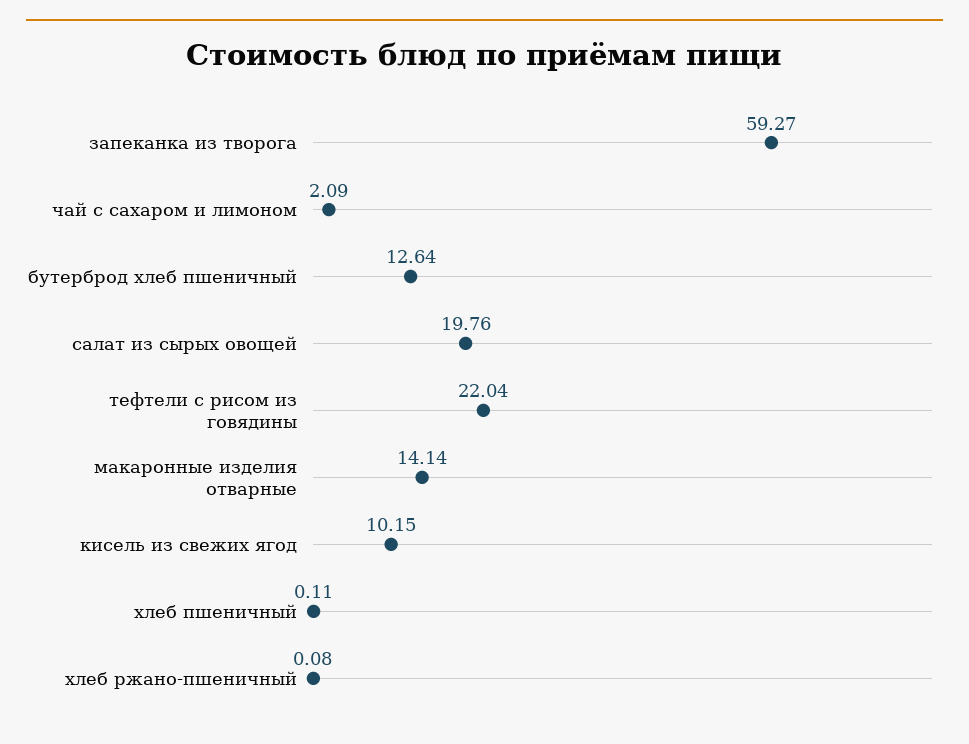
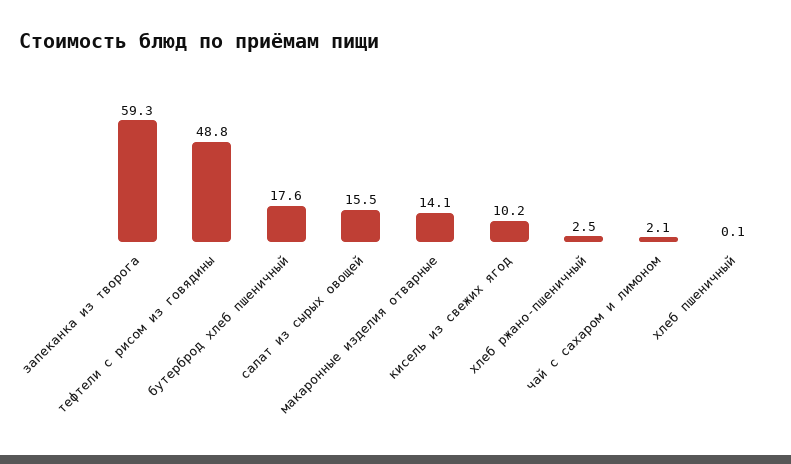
  {
    "запеканка из творога": 59.27,
    "чай с сахаром и лимоном": 2.09,
-   "бутерброд хлеб пшеничный": 12.64,
+   "бутерброд хлеб пшеничный": 17.6,
-   "салат из сырых овощей": 19.76,
+   "салат из сырых овощей": 15.5,
-   "тефтели с рисом из говядины": 22.04,
+   "тефтели с рисом из говядины": 48.8,
    "макаронные изделия отварные": 14.14,
    "кисель из свежих ягод": 10.15,
    "хлеб пшеничный": 0.11,
-   "хлеб ржано-пшеничный": 0.08
+   "хлеб ржано-пшеничный": 2.5
  }

